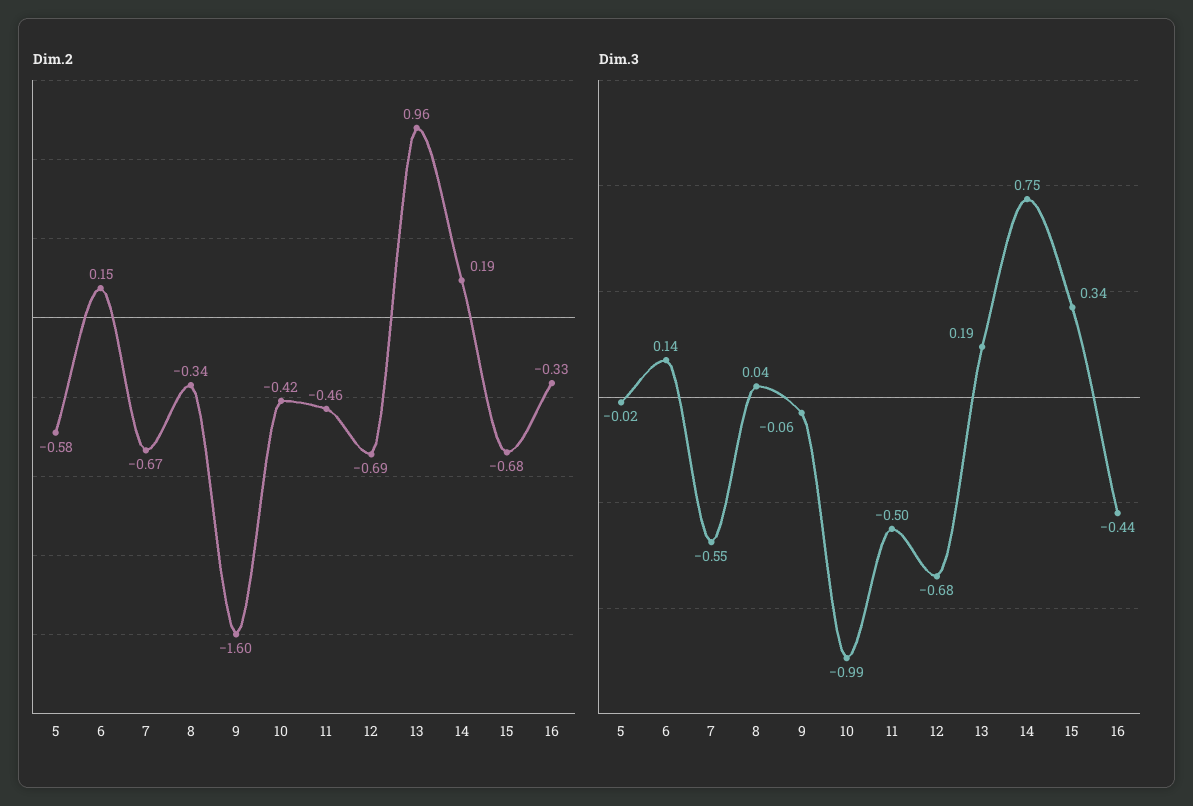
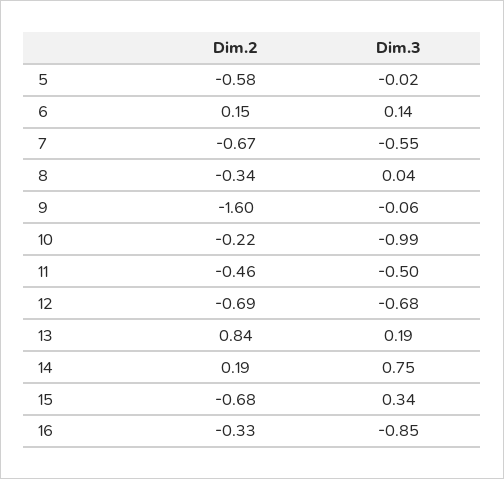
  {
    "Dim.2": {
      "5": -0.58,
      "6": 0.15,
      "7": -0.67,
      "8": -0.34,
      "9": -1.6,
-     "10": -0.42,
+     "10": -0.22,
      "11": -0.46,
      "12": -0.69,
-     "13": 0.96,
+     "13": 0.84,
      "14": 0.19,
      "15": -0.68,
      "16": -0.33
    },
    "Dim.3": {
      "5": -0.02,
      "6": 0.14,
      "7": -0.55,
      "8": 0.04,
      "9": -0.06,
      "10": -0.99,
      "11": -0.5,
      "12": -0.68,
      "13": 0.19,
      "14": 0.75,
      "15": 0.34,
-     "16": -0.44
+     "16": -0.85
    }
  }

